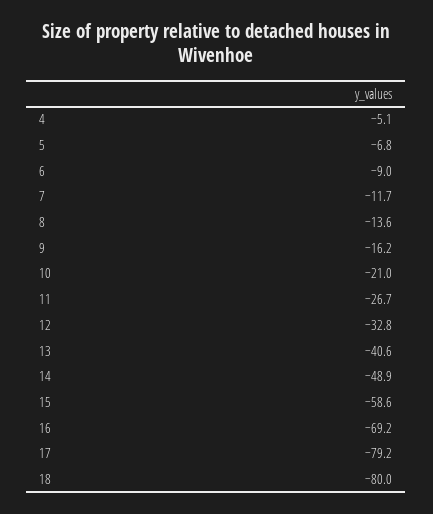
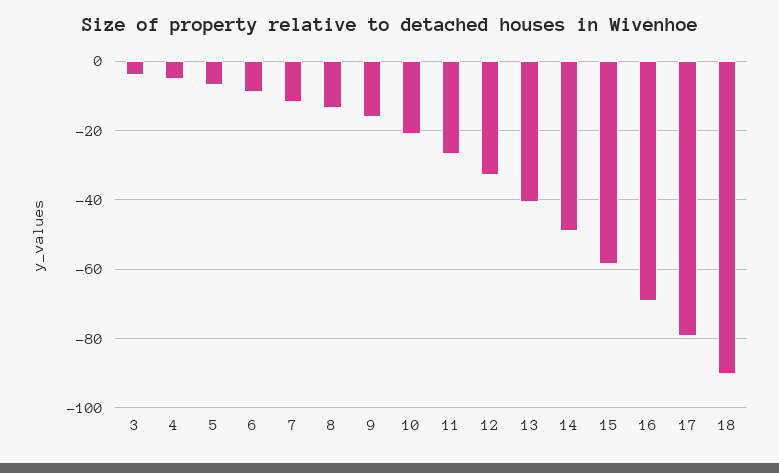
  {
    "4": -5.1,
    "5": -6.8,
    "6": -9,
    "7": -11.7,
    "8": -13.6,
    "9": -16.2,
    "10": -21,
    "11": -26.7,
    "12": -32.8,
    "13": -40.6,
    "14": -48.9,
    "15": -58.6,
    "16": -69.2,
    "17": -79.2,
-   "18": -80
+   "18": -90,
+   "3": -4
  }

